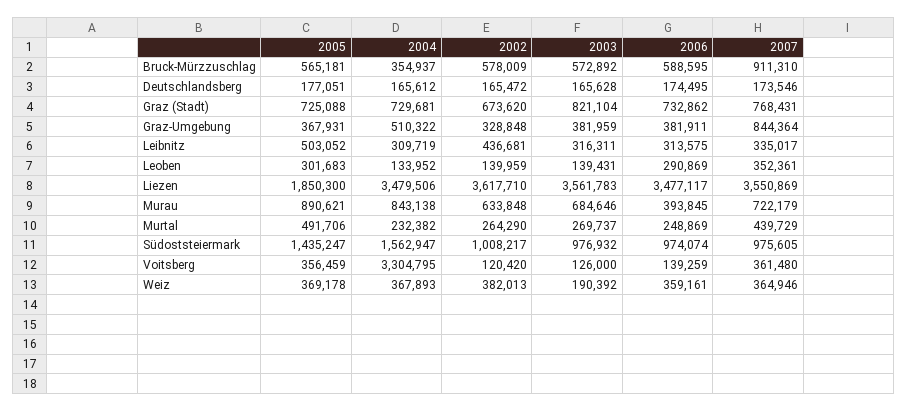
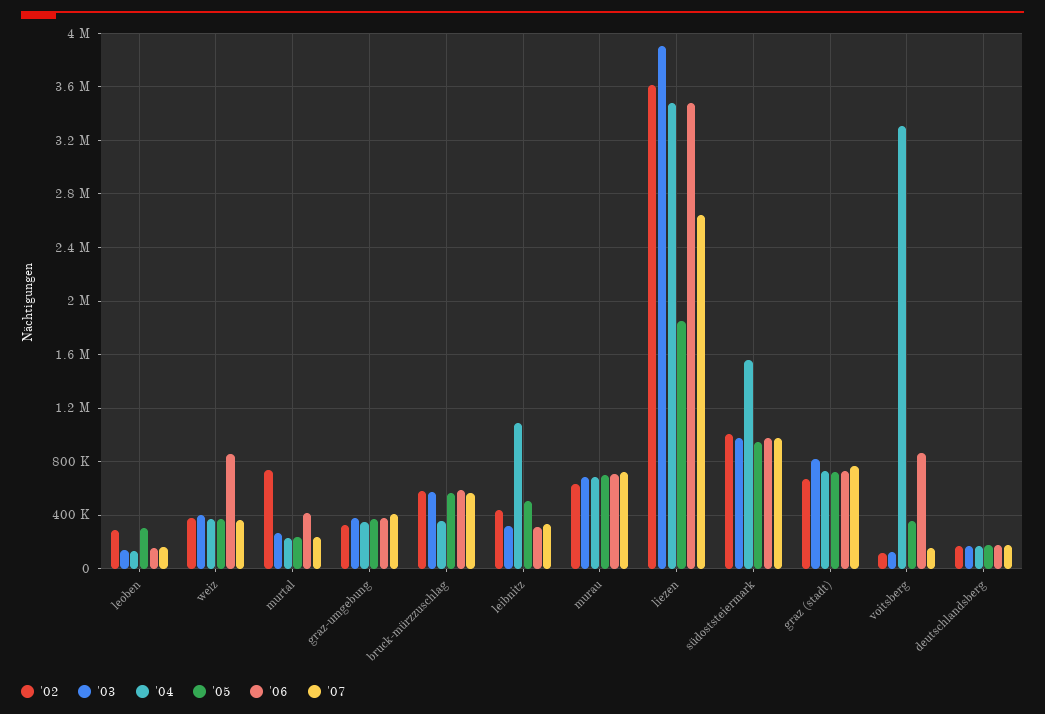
  {
    "2005": {
      "Bruck-Mürzzuschlag": 565181,
      "Deutschlandsberg": 177051,
      "Graz (Stadt)": 725088,
      "Graz-Umgebung": 367931,
      "Leibnitz": 503052,
      "Leoben": 301683,
      "Liezen": 1850300,
-     "Murau": 890621,
+     "Murau": 700000,
-     "Murtal": 491706,
+     "Murtal": 250000,
-     "Südoststeiermark": 1435247,
+     "Südoststeiermark": 950000,
      "Voitsberg": 356459,
      "Weiz": 369178
    },
    "2004": {
      "Bruck-Mürzzuschlag": 354937,
      "Deutschlandsberg": 165612,
      "Graz (Stadt)": 729681,
-     "Graz-Umgebung": 510322,
+     "Graz-Umgebung": 350000,
-     "Leibnitz": 309719,
+     "Leibnitz": 1100000,
      "Leoben": 133952,
      "Liezen": 3479506,
-     "Murau": 843138,
+     "Murau": 700000,
      "Murtal": 232382,
      "Südoststeiermark": 1562947,
      "Voitsberg": 3304795,
      "Weiz": 367893
    },
    "2002": {
      "Bruck-Mürzzuschlag": 578009,
      "Deutschlandsberg": 165472,
      "Graz (Stadt)": 673620,
      "Graz-Umgebung": 328848,
      "Leibnitz": 436681,
-     "Leoben": 139959,
+     "Leoben": 300000,
      "Liezen": 3617710,
      "Murau": 633848,
-     "Murtal": 264290,
+     "Murtal": 750000,
      "Südoststeiermark": 1008217,
      "Voitsberg": 120420,
      "Weiz": 382013
    },
    "2003": {
      "Bruck-Mürzzuschlag": 572892,
      "Deutschlandsberg": 165628,
      "Graz (Stadt)": 821104,
      "Graz-Umgebung": 381959,
      "Leibnitz": 316311,
      "Leoben": 139431,
-     "Liezen": 3561783,
+     "Liezen": 3900000,
      "Murau": 684646,
      "Murtal": 269737,
      "Südoststeiermark": 976932,
      "Voitsberg": 126000,
-     "Weiz": 190392
+     "Weiz": 400000
    },
    "2006": {
      "Bruck-Mürzzuschlag": 588595,
      "Deutschlandsberg": 174495,
      "Graz (Stadt)": 732862,
      "Graz-Umgebung": 381911,
      "Leibnitz": 313575,
-     "Leoben": 290869,
+     "Leoben": 150000,
      "Liezen": 3477117,
-     "Murau": 393845,
+     "Murau": 700000,
-     "Murtal": 248869,
+     "Murtal": 400000,
      "Südoststeiermark": 974074,
-     "Voitsberg": 139259,
+     "Voitsberg": 850000,
-     "Weiz": 359161
+     "Weiz": 850000
    },
    "2007": {
-     "Bruck-Mürzzuschlag": 911310,
+     "Bruck-Mürzzuschlag": 550000,
      "Deutschlandsberg": 173546,
      "Graz (Stadt)": 768431,
-     "Graz-Umgebung": 844364,
+     "Graz-Umgebung": 400000,
      "Leibnitz": 335017,
-     "Leoben": 352361,
+     "Leoben": 150000,
-     "Liezen": 3550869,
+     "Liezen": 2650000,
      "Murau": 722179,
-     "Murtal": 439729,
+     "Murtal": 250000,
      "Südoststeiermark": 975605,
-     "Voitsberg": 361480,
+     "Voitsberg": 150000,
      "Weiz": 364946
    }
  }

